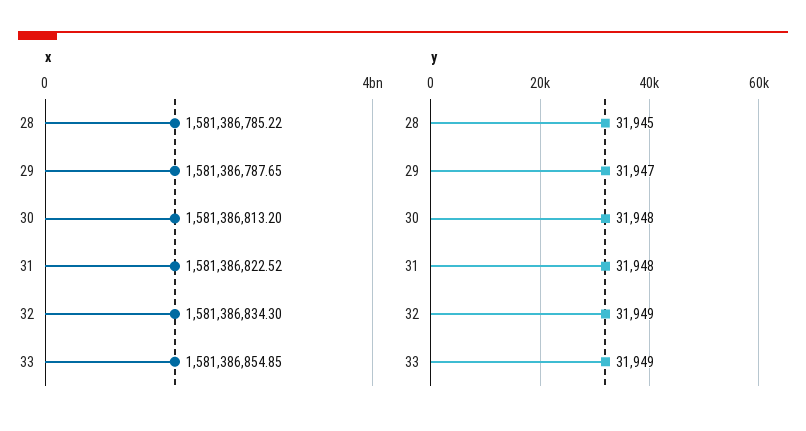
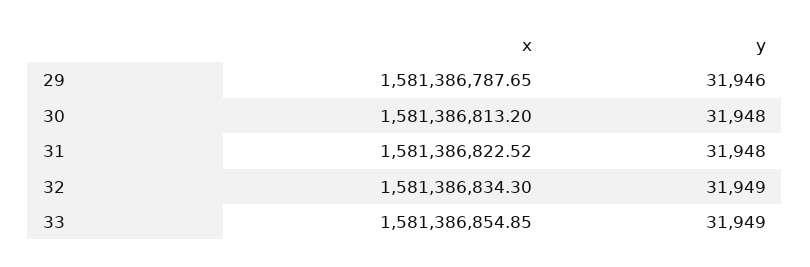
  {
    "x": {
-     "28": 1581386785.22,
      "29": 1581386787.65,
      "30": 1581386813.2,
      "31": 1581386822.52,
      "32": 1581386834.3,
      "33": 1581386854.85
    },
    "y": {
-     "28": 31945,
-     "29": 31947,
+     "29": 31946,
      "30": 31948,
      "31": 31948,
      "32": 31949,
      "33": 31949
    }
  }

